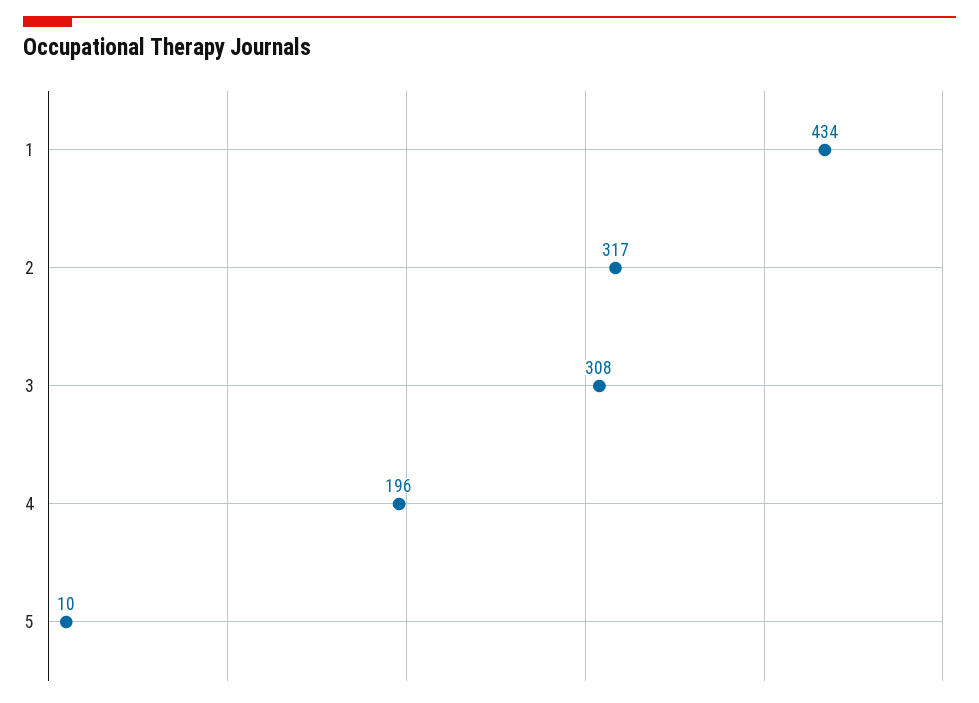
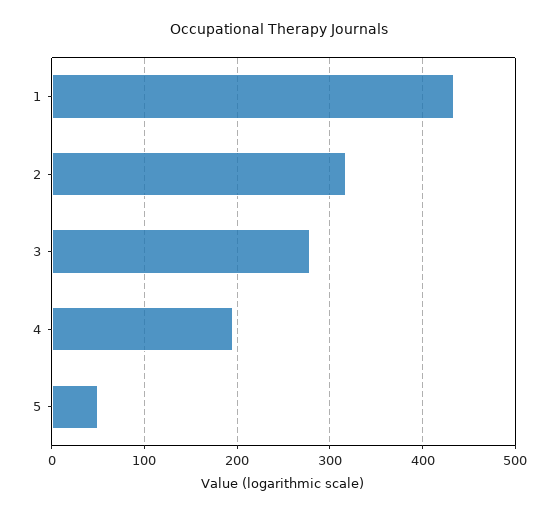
  {
    "1": 434,
    "2": 317,
-   "3": 308,
+   "3": 280,
    "4": 196,
-   "5": 10
+   "5": 50
  }

